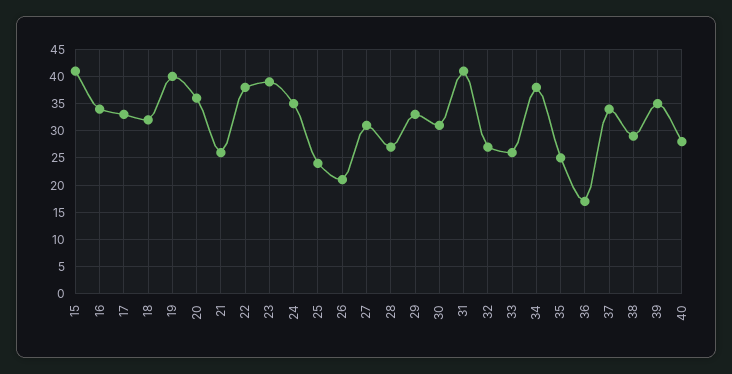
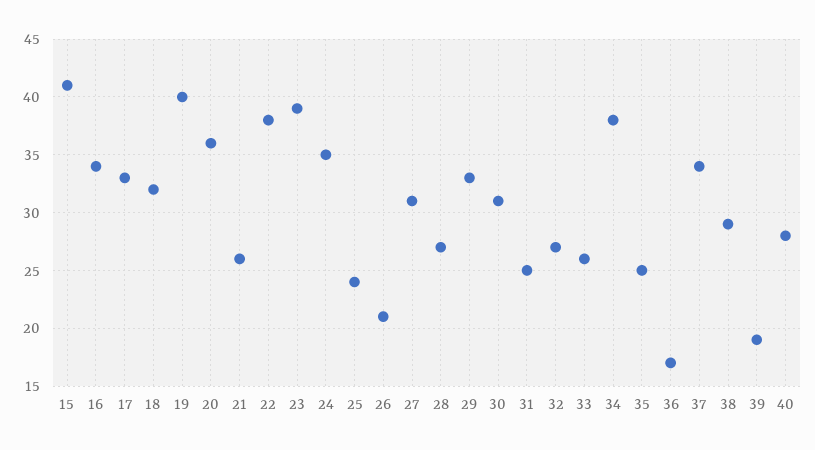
  {
    "15": 41,
    "16": 34,
    "17": 33,
    "18": 32,
    "19": 40,
    "20": 36,
    "21": 26,
    "22": 38,
    "23": 39,
    "24": 35,
    "25": 24,
    "26": 21,
    "27": 31,
    "28": 27,
    "29": 33,
    "30": 31,
-   "31": 40,
+   "31": 25,
    "32": 27,
    "33": 26,
    "34": 38,
    "35": 25,
    "36": 17,
    "37": 34,
    "38": 29,
-   "39": 35,
+   "39": 19,
    "40": 28
  }

